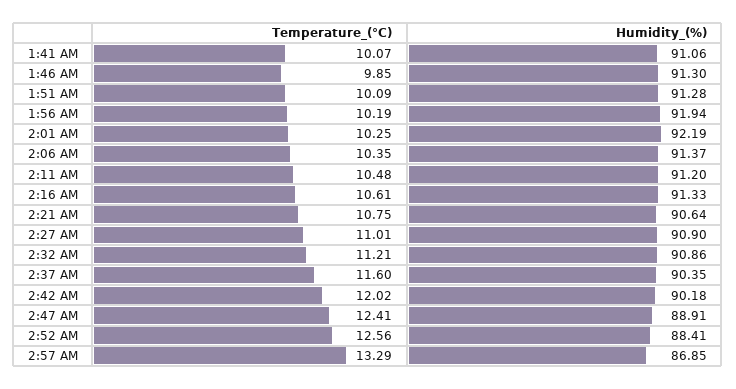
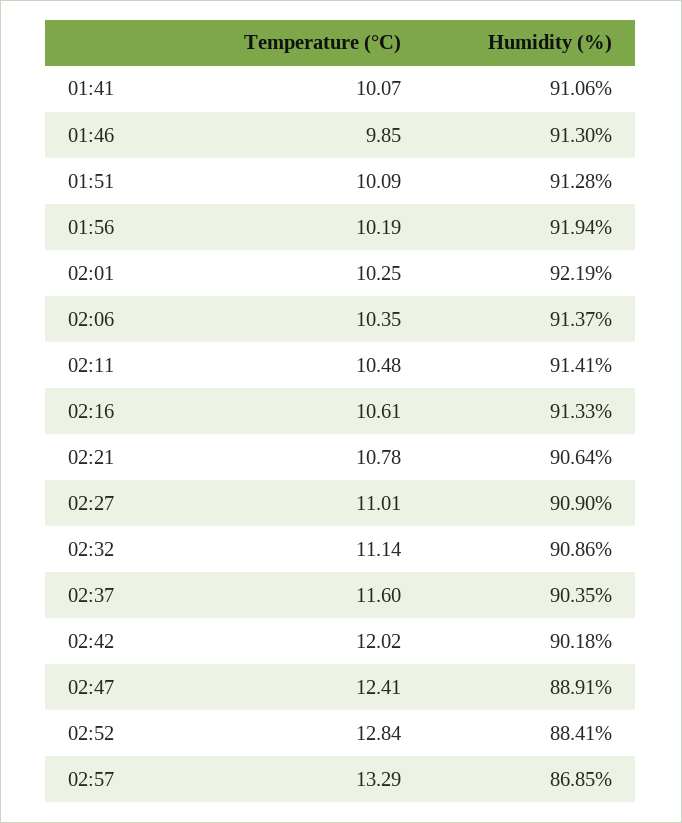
  {
    "Temperature_(°C)": {
      "1:41 AM": 10.07,
      "1:46 AM": 9.85,
      "1:51 AM": 10.09,
      "1:56 AM": 10.19,
      "2:01 AM": 10.25,
      "2:06 AM": 10.35,
      "2:11 AM": 10.48,
      "2:16 AM": 10.61,
-     "2:21 AM": 10.75,
+     "2:21 AM": 10.78,
      "2:27 AM": 11.01,
-     "2:32 AM": 11.21,
+     "2:32 AM": 11.14,
      "2:37 AM": 11.6,
      "2:42 AM": 12.02,
      "2:47 AM": 12.41,
-     "2:52 AM": 12.56,
+     "2:52 AM": 12.84,
      "2:57 AM": 13.29
    },
    "Humidity_(%)": {
      "1:41 AM": 91.06,
      "1:46 AM": 91.3,
      "1:51 AM": 91.28,
      "1:56 AM": 91.94,
      "2:01 AM": 92.19,
      "2:06 AM": 91.37,
-     "2:11 AM": 91.2,
+     "2:11 AM": 91.41,
      "2:16 AM": 91.33,
      "2:21 AM": 90.64,
      "2:27 AM": 90.9,
      "2:32 AM": 90.86,
      "2:37 AM": 90.35,
      "2:42 AM": 90.18,
      "2:47 AM": 88.91,
      "2:52 AM": 88.41,
      "2:57 AM": 86.85
    }
  }

